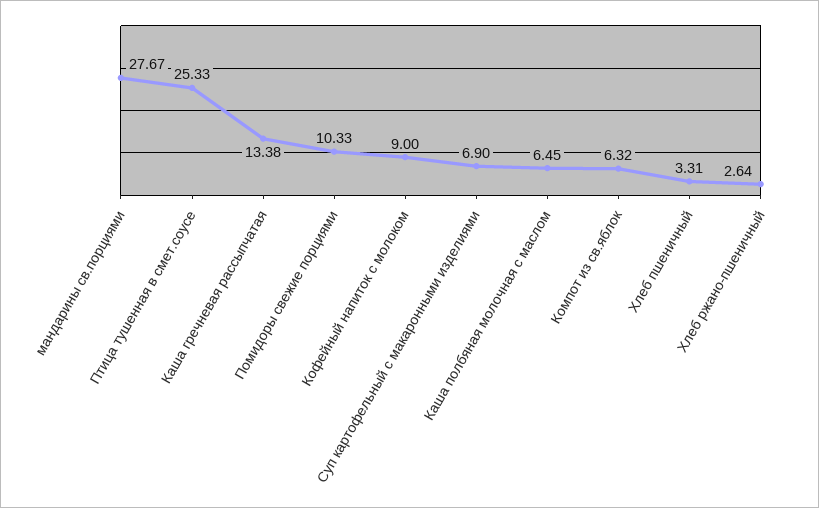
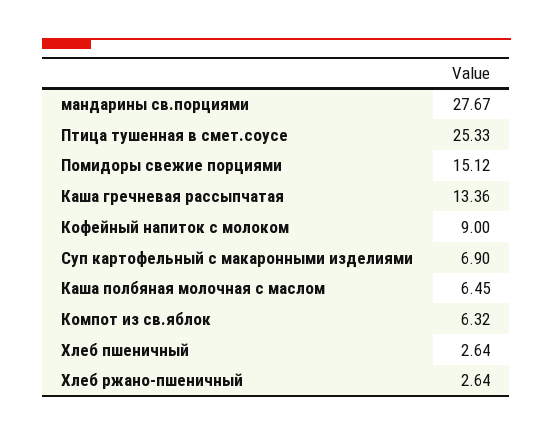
  {
    "мандарины св.порциями": 27.67,
    "Птица тушенная в смет.соусе": 25.33,
-   "Каша гречневая рассыпчатая": 13.38,
+   "Каша гречневая рассыпчатая": 13.36,
-   "Помидоры свежие порциями": 10.33,
+   "Помидоры свежие порциями": 15.12,
    "Кофейный напиток с молоком": 9,
    "Суп картофельный с макаронными изделиями": 6.9,
    "Каша полбяная молочная с маслом": 6.45,
    "Компот из св.яблок": 6.32,
-   "Хлеб пшеничный": 3.31,
+   "Хлеб пшеничный": 2.64,
    "Хлеб ржано-пшеничный": 2.64
  }

